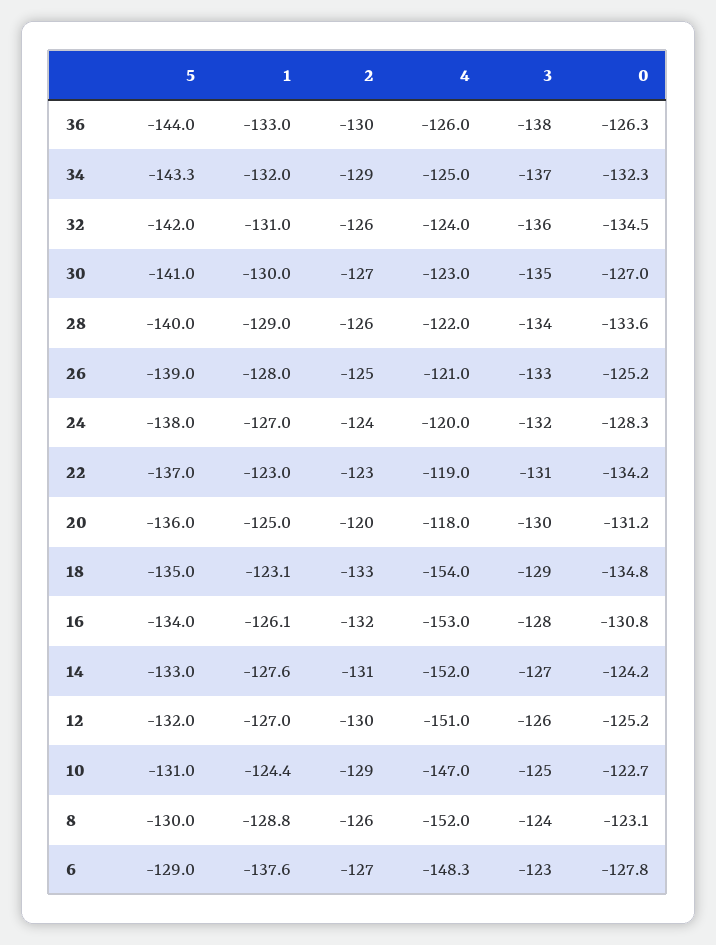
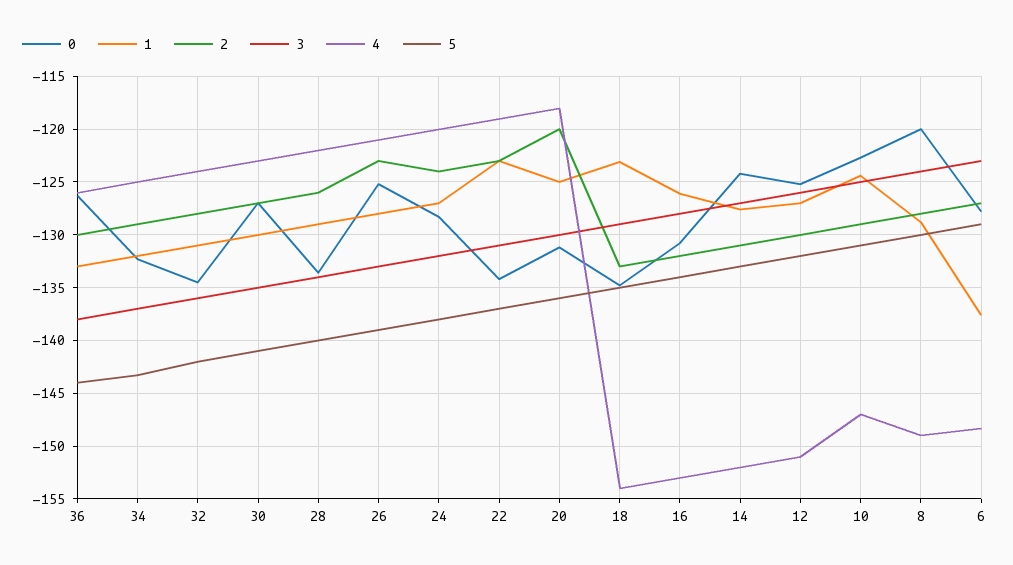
  {
    "5": {
      "36": -144,
      "34": -143.3,
      "32": -142,
      "30": -141,
      "28": -140,
      "26": -139,
      "24": -138,
      "22": -137,
      "20": -136,
      "18": -135,
      "16": -134,
      "14": -133,
      "12": -132,
      "10": -131,
      "8": -130,
      "6": -129
    },
    "1": {
      "36": -133,
      "34": -132,
      "32": -131,
      "30": -130,
      "28": -129,
      "26": -128,
      "24": -127,
      "22": -123,
      "20": -125,
      "18": -123.1,
      "16": -126.1,
      "14": -127.6,
      "12": -127,
      "10": -124.4,
      "8": -128.8,
      "6": -137.6
    },
    "2": {
      "36": -130,
      "34": -129,
-     "32": -126,
+     "32": -128,
      "30": -127,
      "28": -126,
-     "26": -125,
+     "26": -123,
      "24": -124,
      "22": -123,
      "20": -120,
      "18": -133,
      "16": -132,
      "14": -131,
      "12": -130,
      "10": -129,
-     "8": -126,
+     "8": -128,
      "6": -127
    },
    "4": {
      "36": -126,
      "34": -125,
      "32": -124,
      "30": -123,
      "28": -122,
      "26": -121,
      "24": -120,
      "22": -119,
      "20": -118,
      "18": -154,
      "16": -153,
      "14": -152,
      "12": -151,
      "10": -147,
-     "8": -152,
+     "8": -149,
      "6": -148.3
    },
    "3": {
      "36": -138,
      "34": -137,
      "32": -136,
      "30": -135,
      "28": -134,
      "26": -133,
      "24": -132,
      "22": -131,
      "20": -130,
      "18": -129,
      "16": -128,
      "14": -127,
      "12": -126,
      "10": -125,
      "8": -124,
      "6": -123
    },
    "0": {
      "36": -126.3,
      "34": -132.3,
      "32": -134.5,
      "30": -127,
      "28": -133.6,
      "26": -125.2,
      "24": -128.3,
      "22": -134.2,
      "20": -131.2,
      "18": -134.8,
      "16": -130.8,
      "14": -124.2,
      "12": -125.2,
      "10": -122.7,
-     "8": -123.1,
+     "8": -120,
      "6": -127.8
    }
  }

